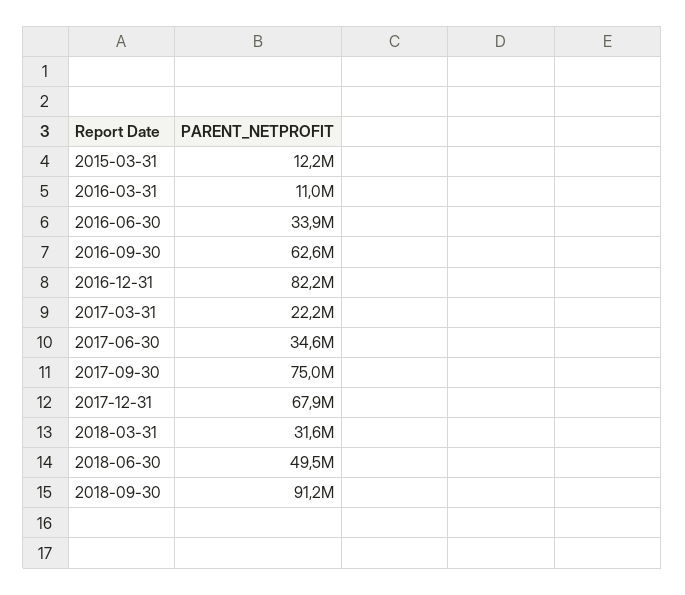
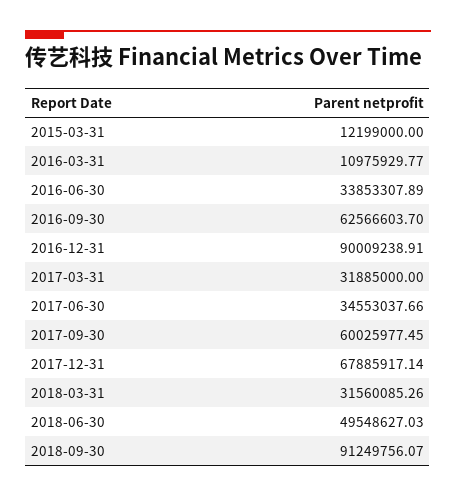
  {
    "2015-03-31": 12199000,
    "2016-03-31": 10975929.77,
    "2016-06-30": 33853307.89,
    "2016-09-30": 62566603.7,
-   "2016-12-31": 82200000,
+   "2016-12-31": 90009238.91,
-   "2017-03-31": 22200000,
+   "2017-03-31": 31885000,
    "2017-06-30": 34553037.66,
-   "2017-09-30": 75000000,
+   "2017-09-30": 60025977.45,
    "2017-12-31": 67885917.14,
    "2018-03-31": 31560085.26,
    "2018-06-30": 49548627.03,
    "2018-09-30": 91249756.07
  }

